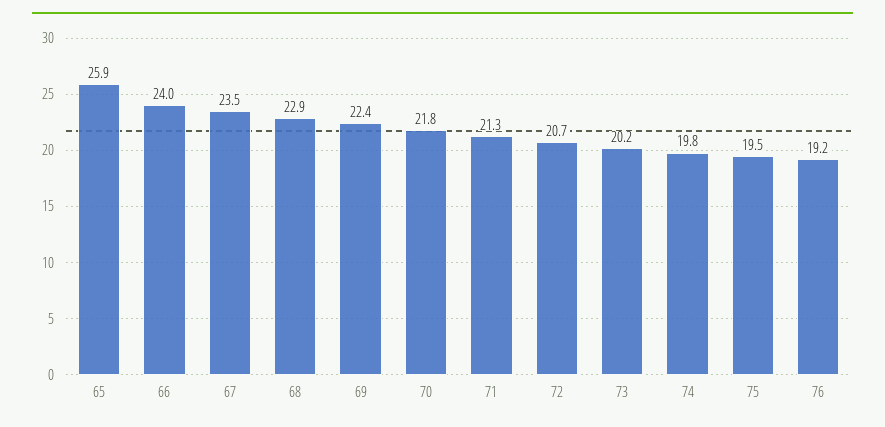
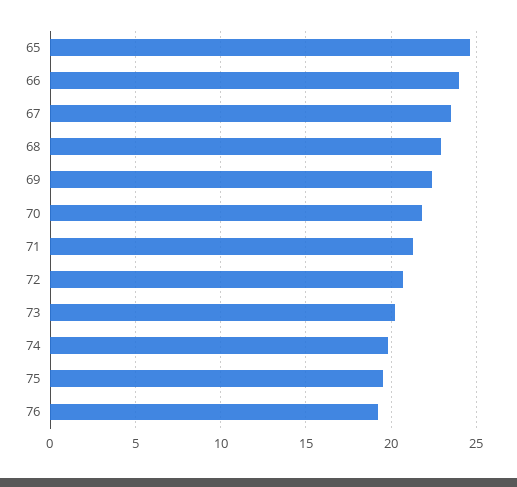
  {
-   "65": 25.9,
+   "65": 24.5,
    "66": 24,
    "67": 23.5,
    "68": 22.9,
    "69": 22.4,
    "70": 21.8,
    "71": 21.3,
    "72": 20.7,
    "73": 20.2,
    "74": 19.8,
    "75": 19.5,
    "76": 19.2
  }

